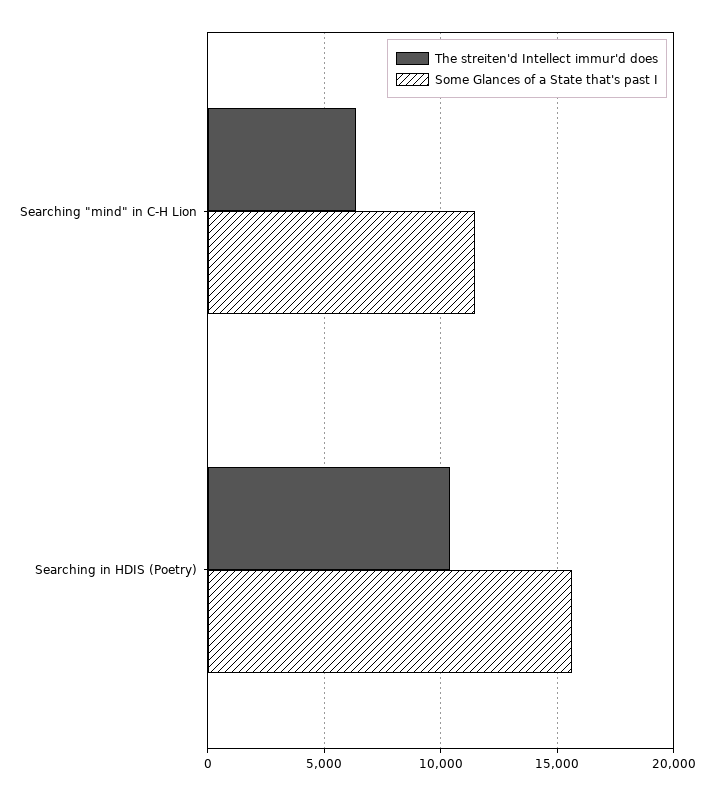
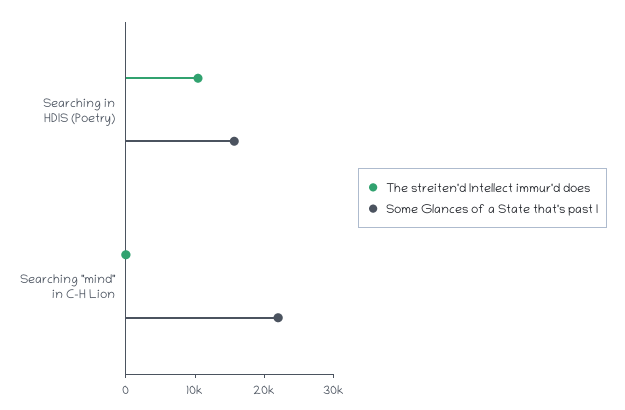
  {
    "The streiten'd Intellect immur'd does": {
-     "Searching \"mind\" in C-H Lion": 6500,
+     "Searching \"mind\" in C-H Lion": 0,
      "Searching in HDIS (Poetry)": 10500
    },
    "Some Glances of a State that's past I": {
-     "Searching \"mind\" in C-H Lion": 11500,
+     "Searching \"mind\" in C-H Lion": 22000,
      "Searching in HDIS (Poetry)": 15500
    }
  }

